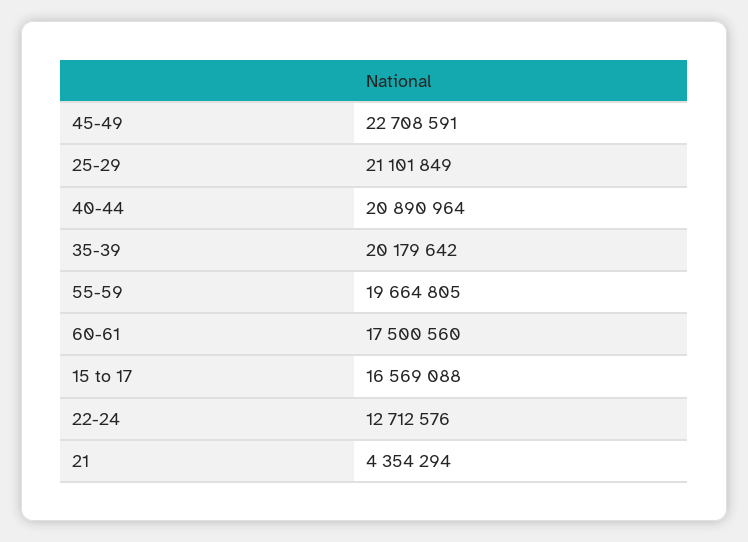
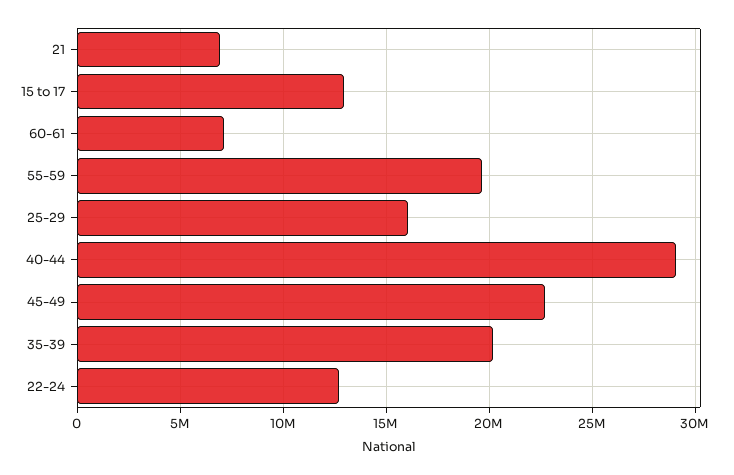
  {
    "45-49": 22708591,
-   "25-29": 21101849,
+   "25-29": 16000000,
-   "40-44": 20890964,
+   "40-44": 29000000,
    "35-39": 20179642,
    "55-59": 19664805,
-   "60-61": 17500560,
+   "60-61": 7000000,
-   "15 to 17": 16569088,
+   "15 to 17": 13000000,
    "22-24": 12712576,
-   "21": 4354294
+   "21": 7000000
  }

